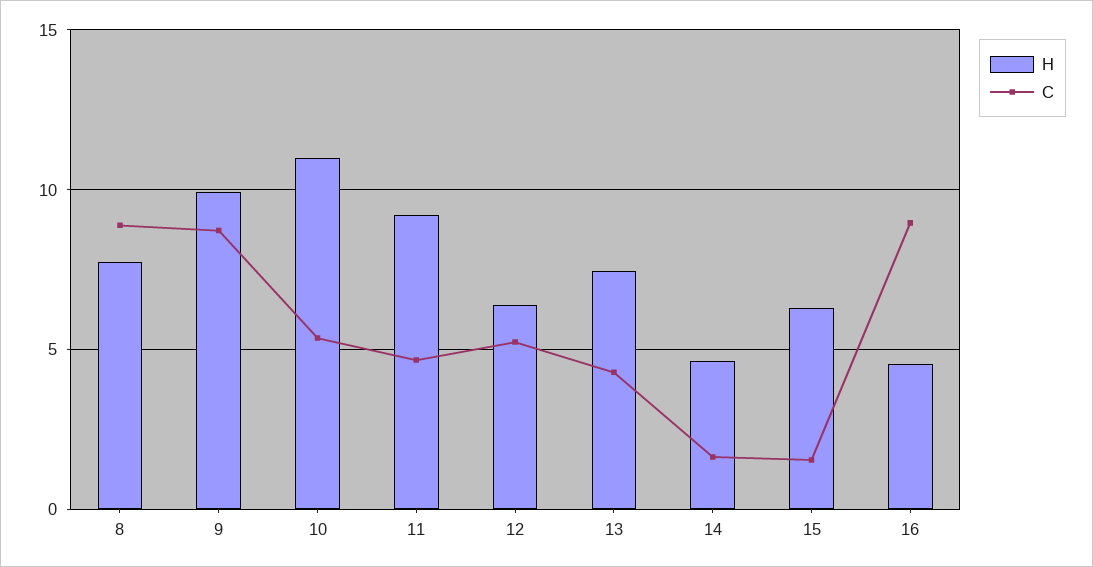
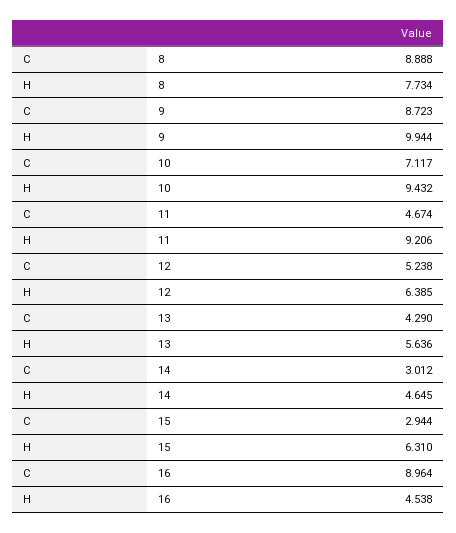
  {
    "H": {
      "8": 7.734,
      "9": 9.944,
-     "10": 11,
+     "10": 9.432,
      "11": 9.206,
      "12": 6.385,
-     "13": 7.5,
+     "13": 5.636,
      "14": 4.645,
      "15": 6.31,
      "16": 4.538
    },
    "C": {
      "8": 8.888,
      "9": 8.723,
-     "10": 5.5,
+     "10": 7.117,
      "11": 4.674,
      "12": 5.238,
      "13": 4.29,
-     "14": 1.5,
+     "14": 3.012,
-     "15": 1.5,
+     "15": 2.944,
      "16": 8.964
    }
  }

